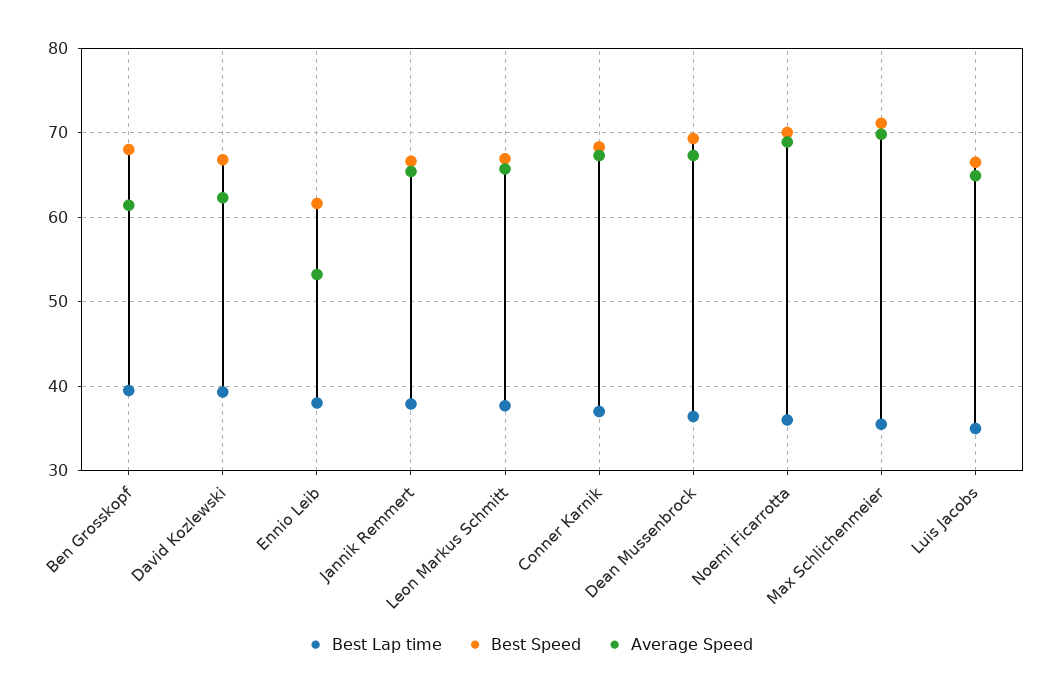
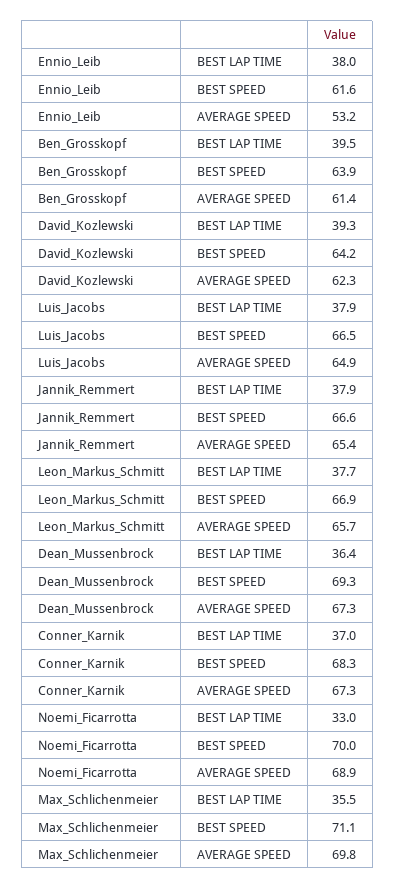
  {
    "Best Lap time": {
      "Ben Grosskopf": 39.5,
      "David Kozlewski": 39.3,
      "Ennio Leib": 38,
      "Jannik Remmert": 37.9,
      "Leon Markus Schmitt": 37.7,
      "Conner Karnik": 37,
      "Dean Mussenbrock": 36.4,
-     "Noemi Ficarrotta": 36,
+     "Noemi Ficarrotta": 33,
      "Max Schlichenmeier": 35.5,
-     "Luis Jacobs": 35
+     "Luis Jacobs": 37.9
    },
    "Best Speed": {
-     "Ben Grosskopf": 68,
+     "Ben Grosskopf": 63.9,
-     "David Kozlewski": 67,
+     "David Kozlewski": 64.2,
      "Ennio Leib": 61.6,
      "Jannik Remmert": 66.6,
      "Leon Markus Schmitt": 66.9,
      "Conner Karnik": 68.3,
      "Dean Mussenbrock": 69.3,
      "Noemi Ficarrotta": 70,
      "Max Schlichenmeier": 71.1,
      "Luis Jacobs": 66.5
    },
    "Average Speed": {
      "Ben Grosskopf": 61.4,
      "David Kozlewski": 62.3,
      "Ennio Leib": 53.2,
      "Jannik Remmert": 65.4,
      "Leon Markus Schmitt": 65.7,
      "Conner Karnik": 67.3,
      "Dean Mussenbrock": 67.3,
      "Noemi Ficarrotta": 68.9,
      "Max Schlichenmeier": 69.8,
      "Luis Jacobs": 64.9
    }
  }

